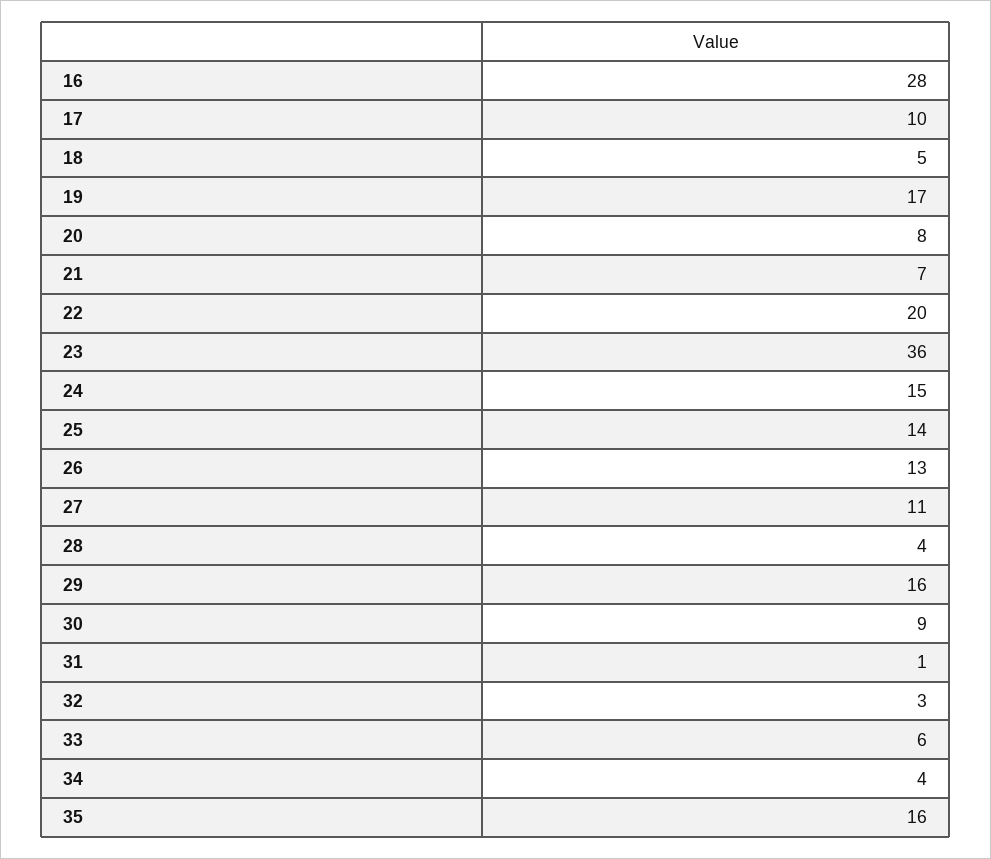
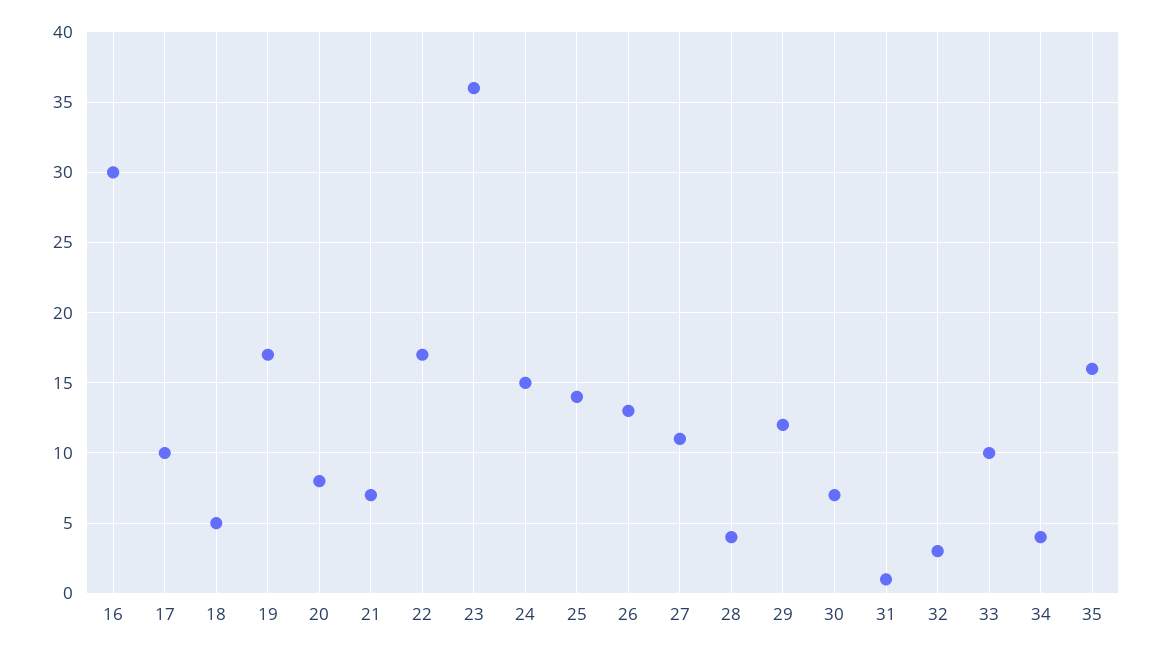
  {
-   "16": 28,
+   "16": 30,
    "17": 10,
    "18": 5,
    "19": 17,
    "20": 8,
    "21": 7,
-   "22": 20,
+   "22": 17,
    "23": 36,
    "24": 15,
    "25": 14,
    "26": 13,
    "27": 11,
    "28": 4,
-   "29": 16,
+   "29": 12,
-   "30": 9,
+   "30": 7,
    "31": 1,
    "32": 3,
-   "33": 6,
+   "33": 10,
    "34": 4,
    "35": 16
  }

